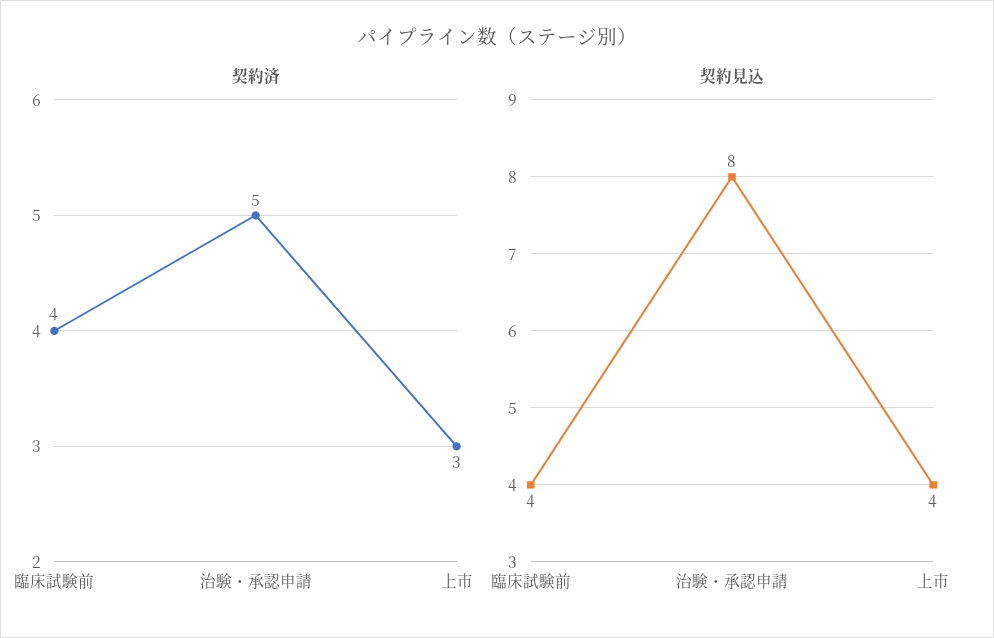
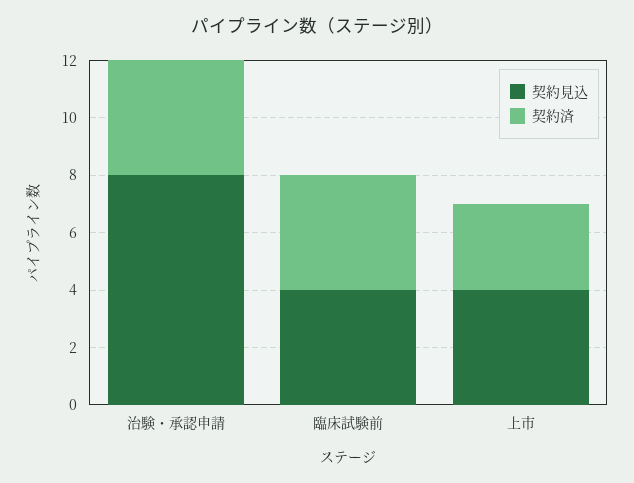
  {
    "契約済": {
      "臨床試験前": 4,
-     "治験・承認申請": 5,
+     "治験・承認申請": 4,
      "上市": 3
    },
    "契約見込": {
      "臨床試験前": 4,
      "治験・承認申請": 8,
      "上市": 4
    }
  }

